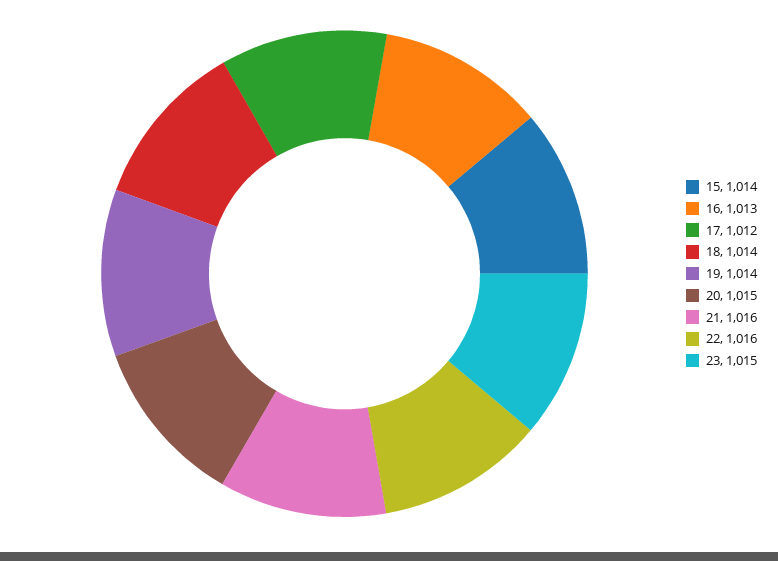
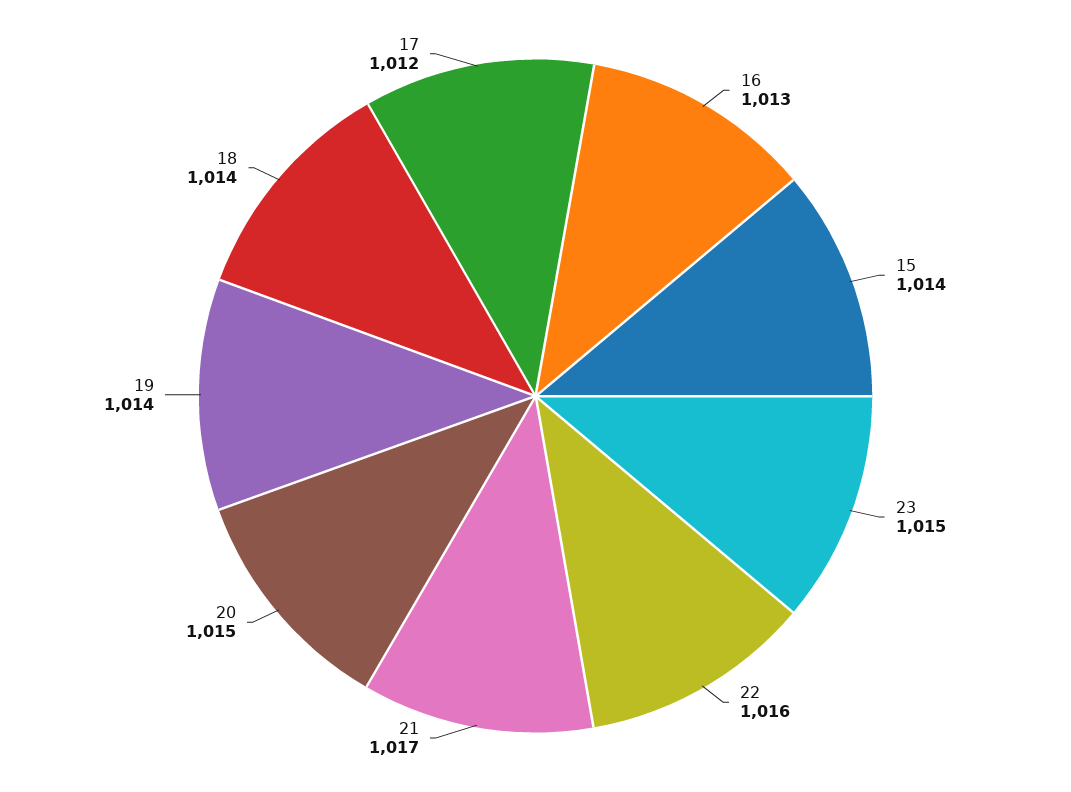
  {
    "15": 1014,
    "16": 1013,
    "17": 1012,
    "18": 1014,
    "19": 1014,
    "20": 1015,
-   "21": 1016,
+   "21": 1017,
    "22": 1016,
    "23": 1015
  }

